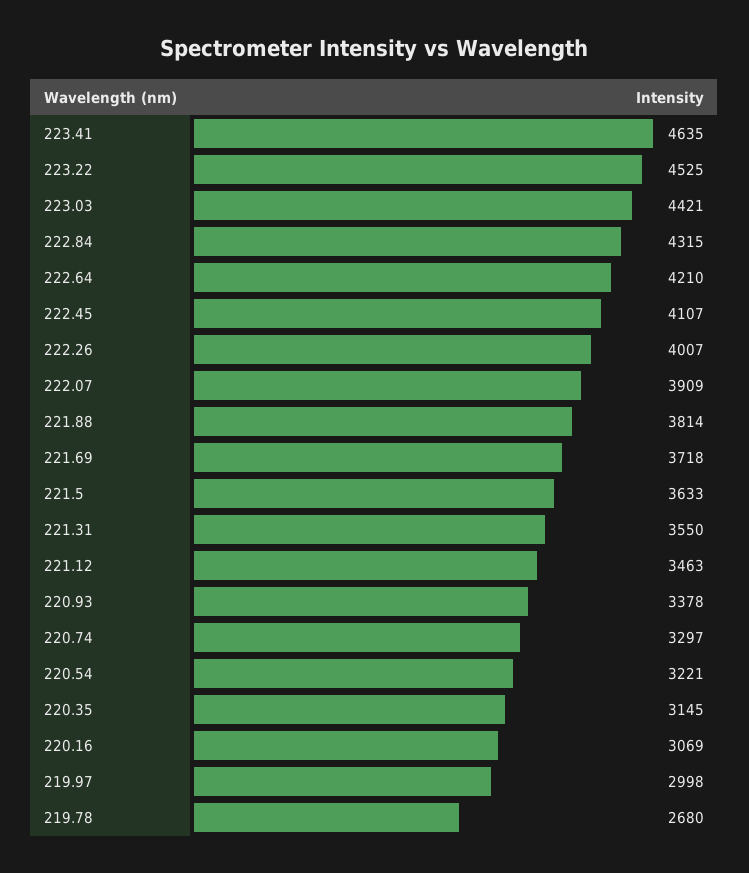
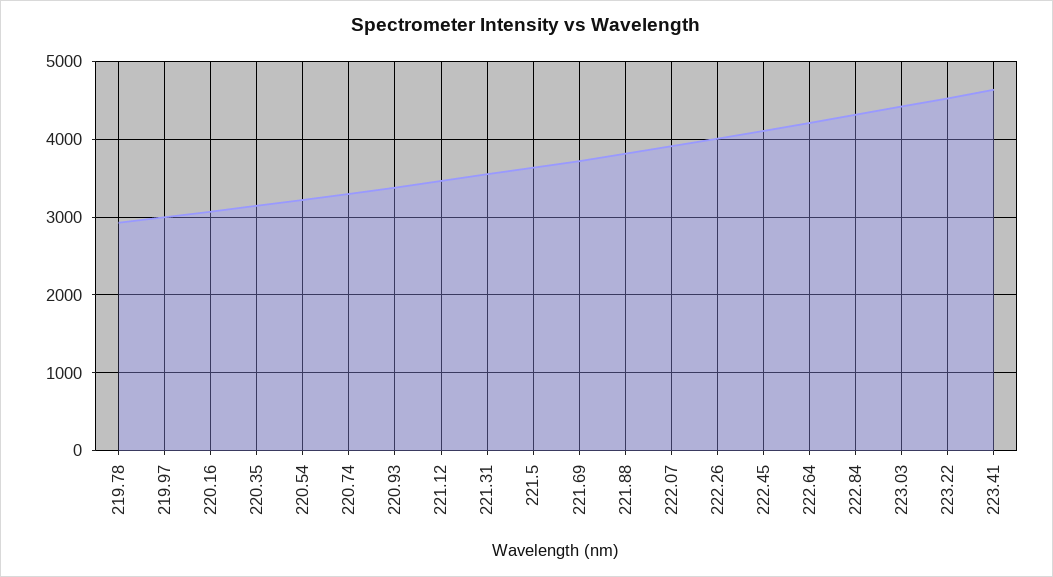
  {
    "223.41": 4635,
    "223.22": 4525,
    "223.03": 4421,
    "222.84": 4315,
    "222.64": 4210,
    "222.45": 4107,
    "222.26": 4007,
    "222.07": 3909,
    "221.88": 3814,
    "221.69": 3718,
    "221.5": 3633,
    "221.31": 3550,
    "221.12": 3463,
    "220.93": 3378,
    "220.74": 3297,
    "220.54": 3221,
    "220.35": 3145,
    "220.16": 3069,
    "219.97": 2998,
-   "219.78": 2680
+   "219.78": 2900
  }

